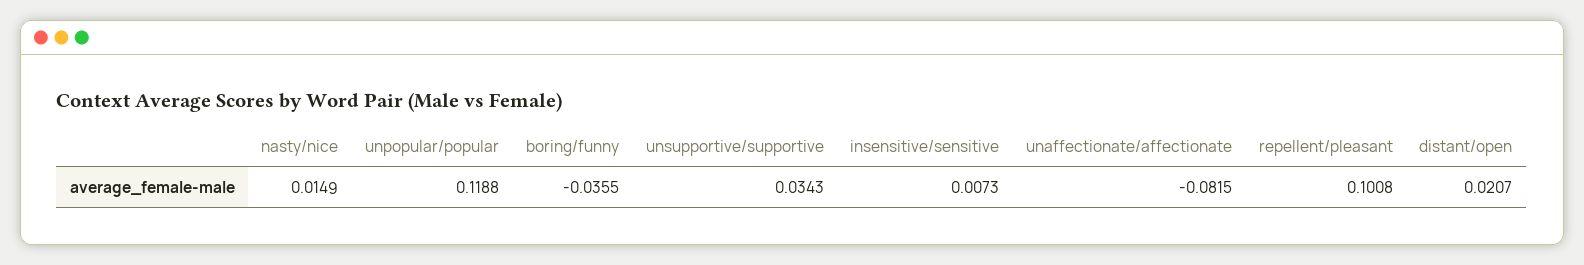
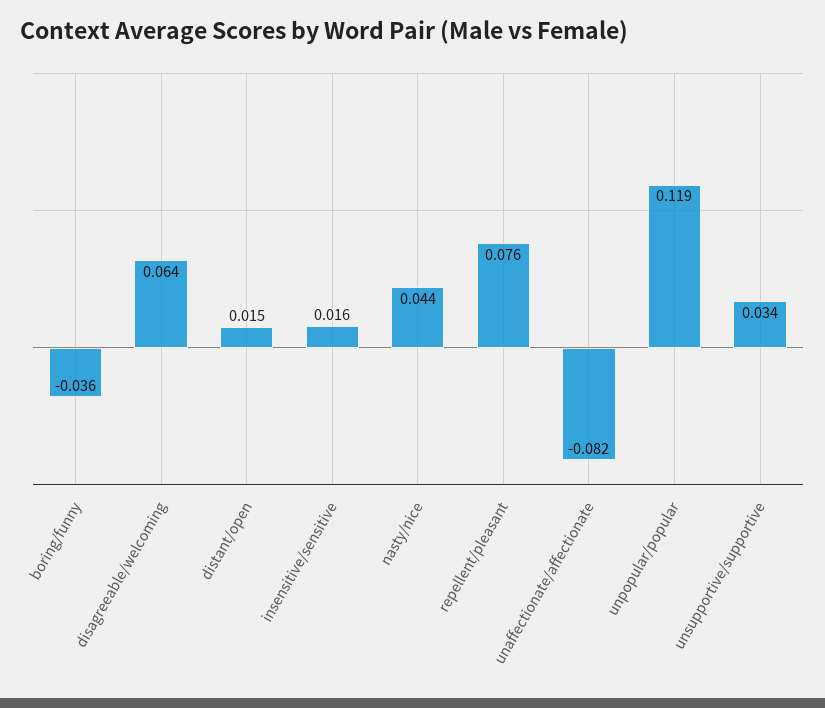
  {
-   "nasty/nice": 0.0149,
+   "nasty/nice": 0.044,
    "unpopular/popular": 0.1188,
    "boring/funny": -0.0355,
    "unsupportive/supportive": 0.0343,
-   "insensitive/sensitive": 0.0073,
+   "insensitive/sensitive": 0.016,
    "unaffectionate/affectionate": -0.0815,
-   "repellent/pleasant": 0.1008,
+   "repellent/pleasant": 0.076,
-   "distant/open": 0.0207
+   "distant/open": 0.015,
+   "disagreeable/welcoming": 0.064
  }

